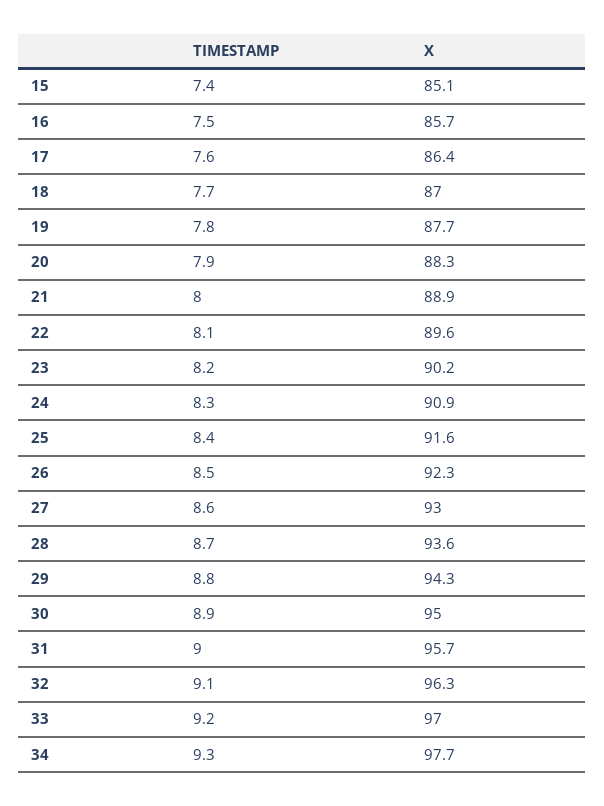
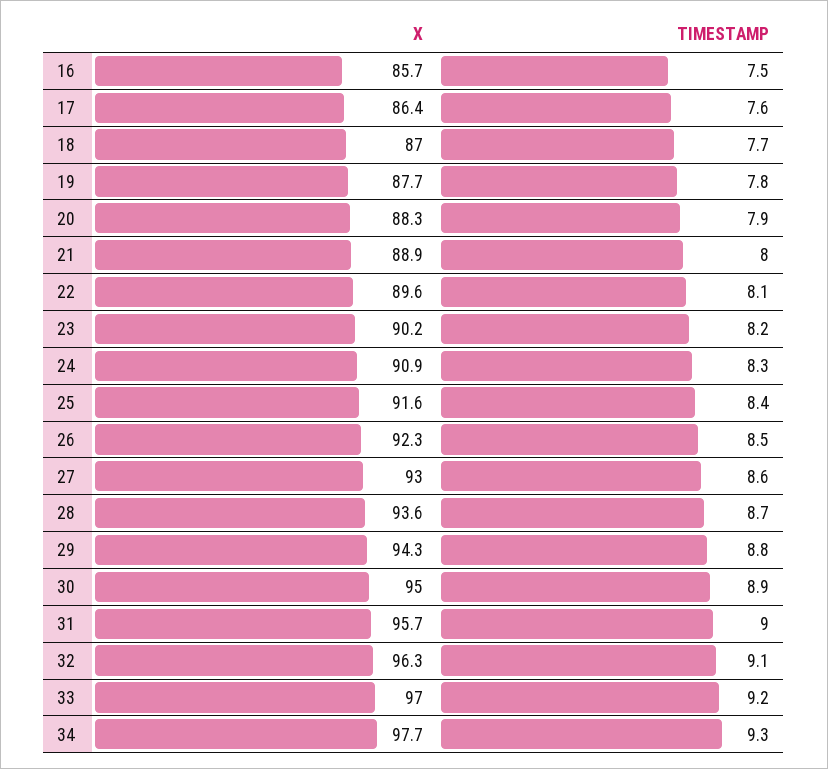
  {
    "TIMESTAMP": {
-     "15": 7.4,
      "16": 7.5,
      "17": 7.6,
      "18": 7.7,
      "19": 7.8,
      "20": 7.9,
      "21": 8,
      "22": 8.1,
      "23": 8.2,
      "24": 8.3,
      "25": 8.4,
      "26": 8.5,
      "27": 8.6,
      "28": 8.7,
      "29": 8.8,
      "30": 8.9,
      "31": 9,
      "32": 9.1,
      "33": 9.2,
      "34": 9.3
    },
    "X": {
-     "15": 85.1,
      "16": 85.7,
      "17": 86.4,
      "18": 87,
      "19": 87.7,
      "20": 88.3,
      "21": 88.9,
      "22": 89.6,
      "23": 90.2,
      "24": 90.9,
      "25": 91.6,
      "26": 92.3,
      "27": 93,
      "28": 93.6,
      "29": 94.3,
      "30": 95,
      "31": 95.7,
      "32": 96.3,
      "33": 97,
      "34": 97.7
    }
  }

